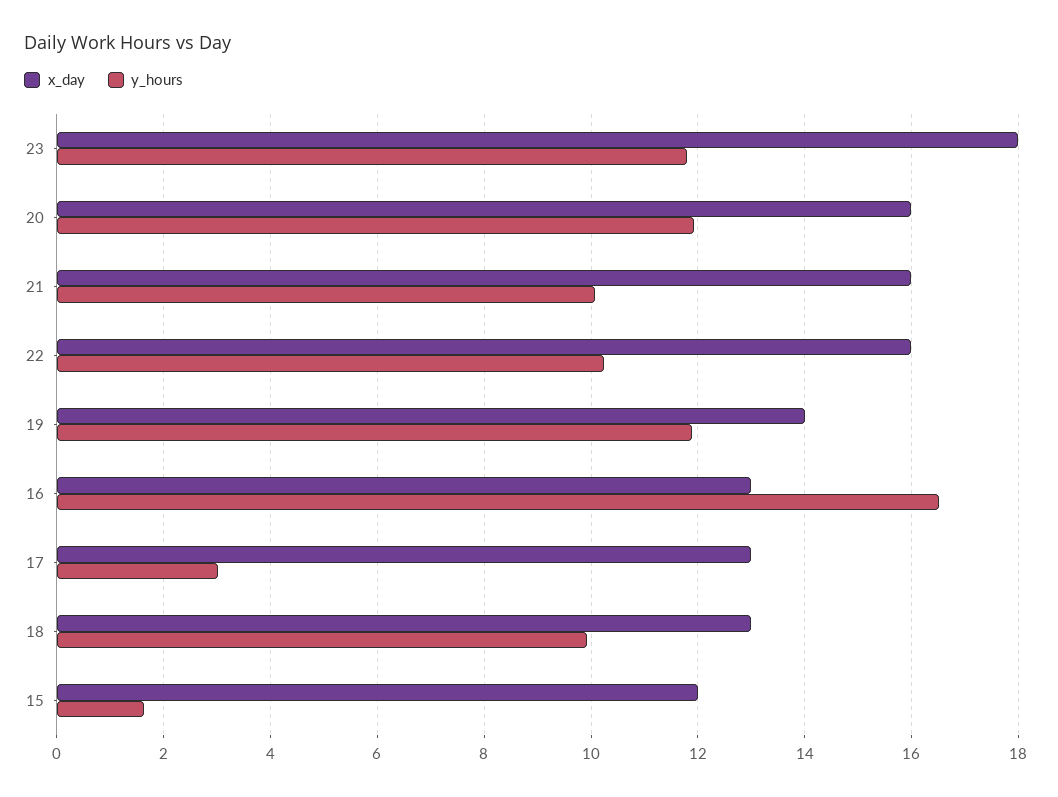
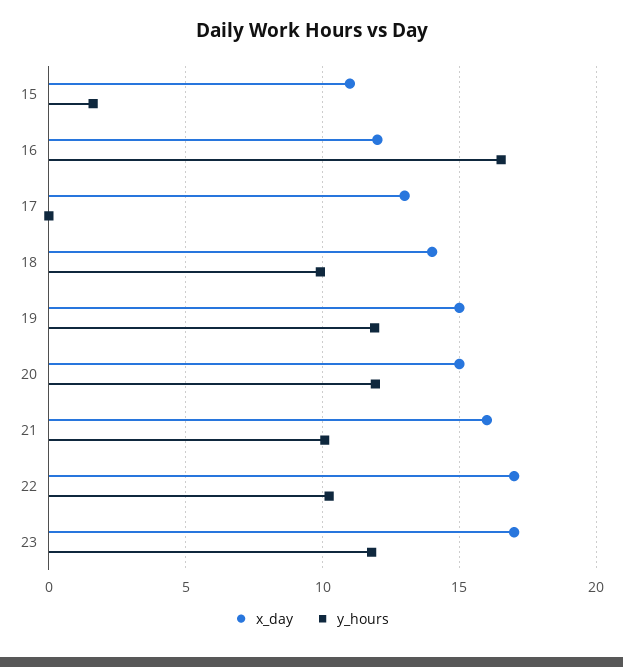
  {
    "x_day": {
-     "23": 18,
+     "23": 17,
-     "20": 16,
+     "20": 15,
      "21": 16,
-     "22": 16,
+     "22": 17,
-     "19": 14,
+     "19": 15,
-     "16": 13,
+     "16": 12,
      "17": 13,
-     "18": 13,
+     "18": 14,
-     "15": 12
+     "15": 11
    },
    "y_hours": {
      "23": 11.8,
      "20": 12,
      "21": 10,
      "22": 10.2,
      "19": 12,
      "16": 16.6,
-     "17": 3,
+     "17": 0,
      "18": 10,
      "15": 1.6
    }
  }

